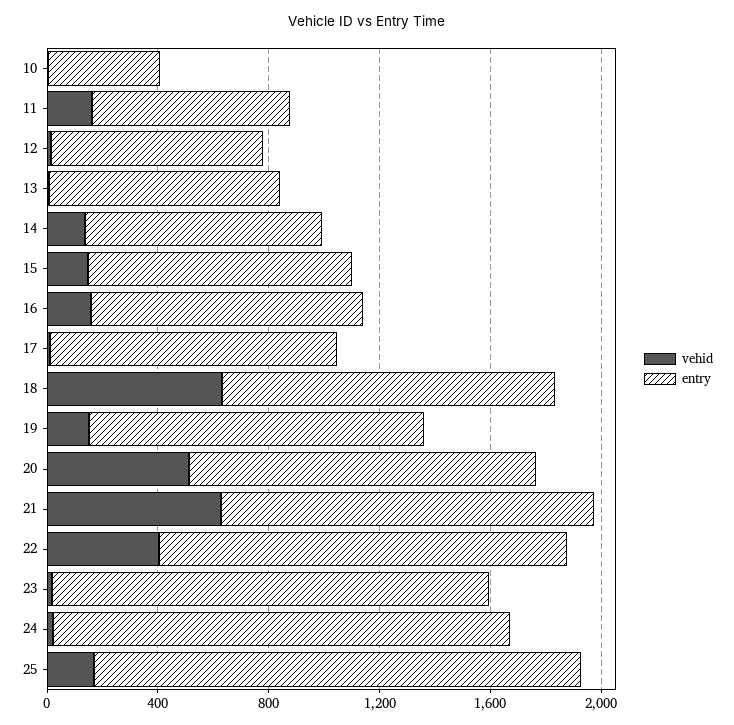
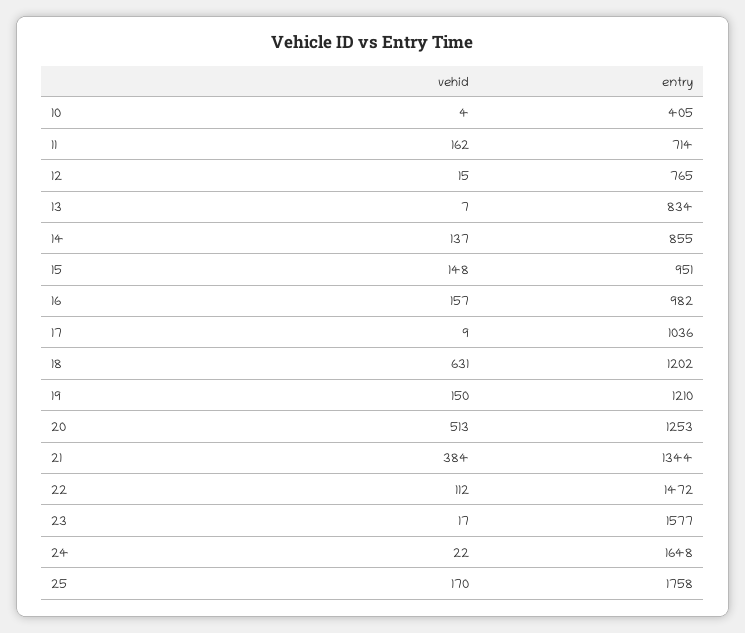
  {
    "vehid": {
      "10": 4,
      "11": 162,
      "12": 15,
      "13": 7,
      "14": 137,
      "15": 148,
      "16": 157,
      "17": 9,
      "18": 631,
      "19": 150,
      "20": 513,
-     "21": 600,
+     "21": 384,
-     "22": 400,
+     "22": 112,
      "23": 17,
      "24": 22,
      "25": 170
    },
    "entry": {
      "10": 405,
      "11": 714,
      "12": 765,
      "13": 834,
      "14": 855,
      "15": 951,
      "16": 982,
      "17": 1036,
      "18": 1202,
      "19": 1210,
      "20": 1253,
      "21": 1344,
      "22": 1472,
      "23": 1577,
      "24": 1648,
      "25": 1758
    }
  }

